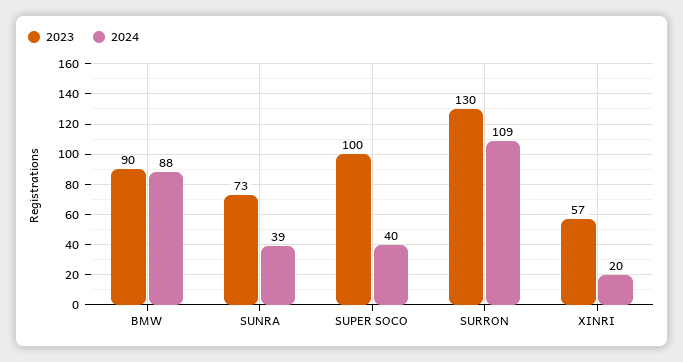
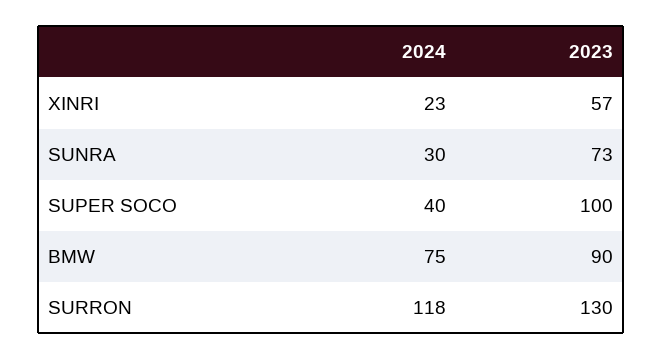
  {
    "2023": {
      "BMW": 90,
      "SUNRA": 73,
      "SUPER SOCO": 100,
      "SURRON": 130,
      "XINRI": 57
    },
    "2024": {
-     "BMW": 88,
+     "BMW": 75,
-     "SUNRA": 39,
+     "SUNRA": 30,
      "SUPER SOCO": 40,
-     "SURRON": 109,
+     "SURRON": 118,
-     "XINRI": 20
+     "XINRI": 23
    }
  }

